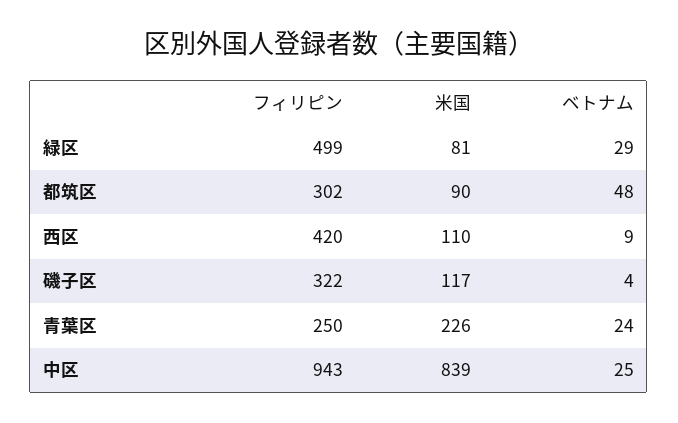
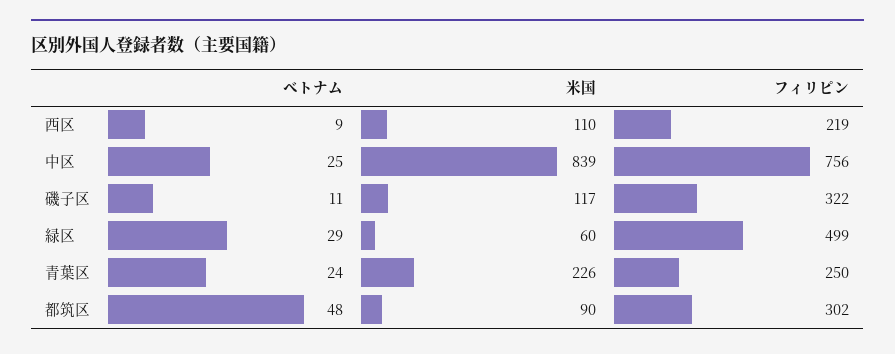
  {
    "フィリピン": {
      "緑区": 499,
      "都筑区": 302,
-     "西区": 420,
+     "西区": 219,
      "磯子区": 322,
      "青葉区": 250,
-     "中区": 943
+     "中区": 756
    },
    "米国": {
-     "緑区": 81,
+     "緑区": 60,
      "都筑区": 90,
      "西区": 110,
      "磯子区": 117,
      "青葉区": 226,
      "中区": 839
    },
    "ベトナム": {
      "緑区": 29,
      "都筑区": 48,
      "西区": 9,
-     "磯子区": 4,
+     "磯子区": 11,
      "青葉区": 24,
      "中区": 25
    }
  }

